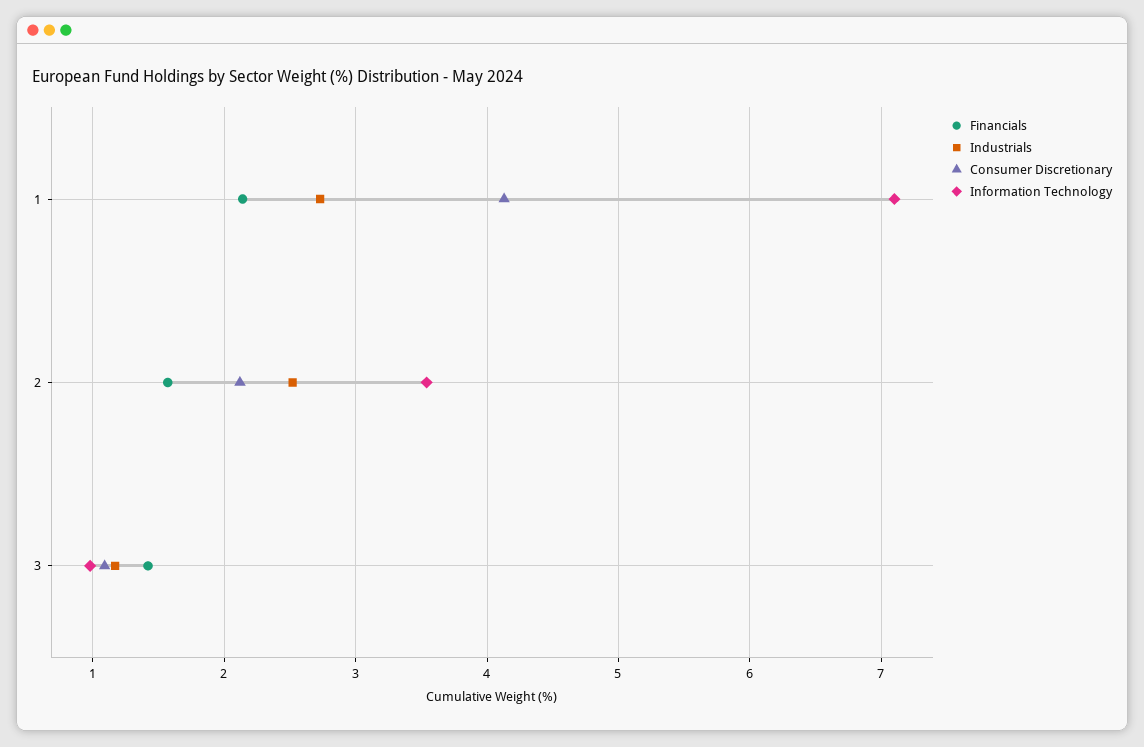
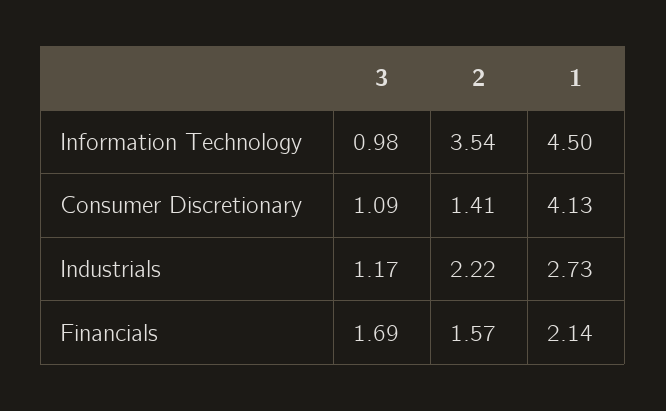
  {
    "Financials": {
      "1": 2.14,
      "2": 1.57,
-     "3": 1.4
+     "3": 1.69
    },
    "Industrials": {
      "1": 2.73,
-     "2": 2.5,
+     "2": 2.22,
      "3": 1.17
    },
    "Consumer Discretionary": {
      "1": 4.13,
-     "2": 2.1,
+     "2": 1.41,
      "3": 1.09
    },
    "Information Technology": {
-     "1": 7.1,
+     "1": 4.5,
      "2": 3.54,
      "3": 0.98
    }
  }

